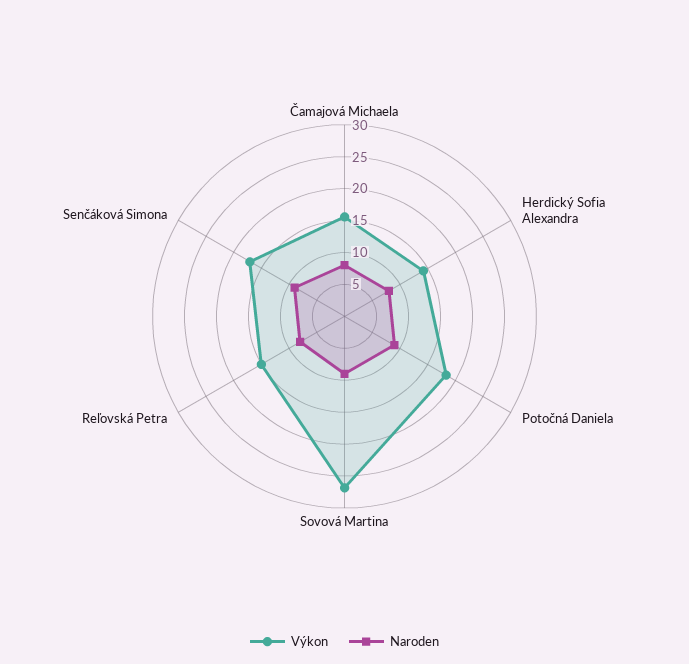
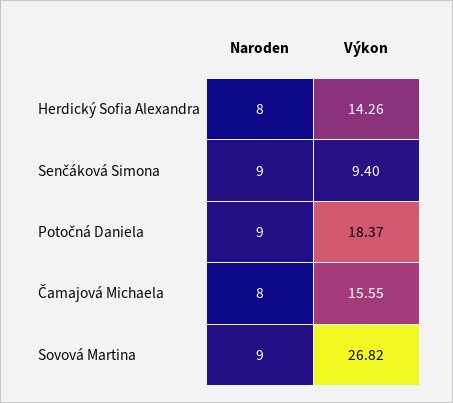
  {
    "Výkon": {
      "Čamajová Michaela": 15.55,
      "Herdický Sofia Alexandra": 14.26,
      "Potočná Daniela": 18.37,
      "Sovová Martina": 26.82,
-     "Reľovská Petra": 15,
-     "Senčáková Simona": 17.5
+     "Senčáková Simona": 9.4
    },
    "Naroden": {
      "Čamajová Michaela": 8,
      "Herdický Sofia Alexandra": 8,
      "Potočná Daniela": 9,
      "Sovová Martina": 9,
-     "Reľovská Petra": 7.5,
      "Senčáková Simona": 9
    }
  }

